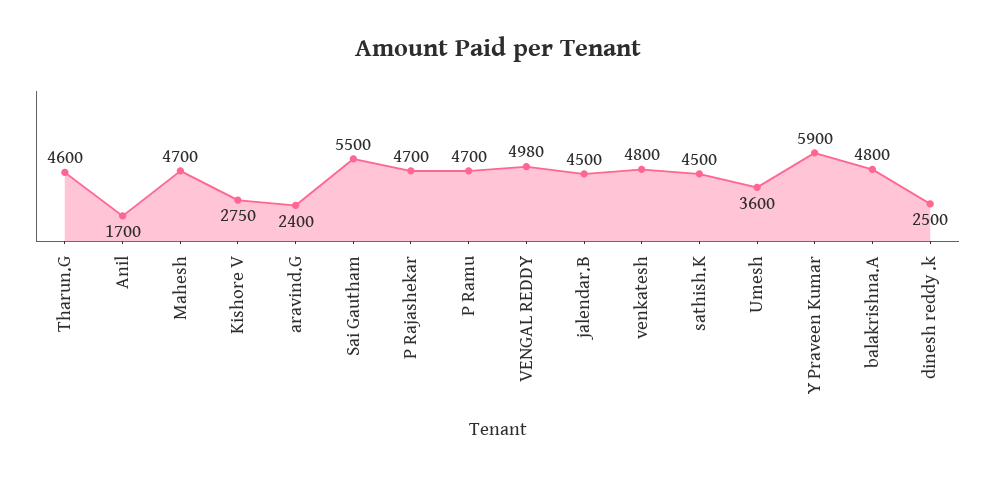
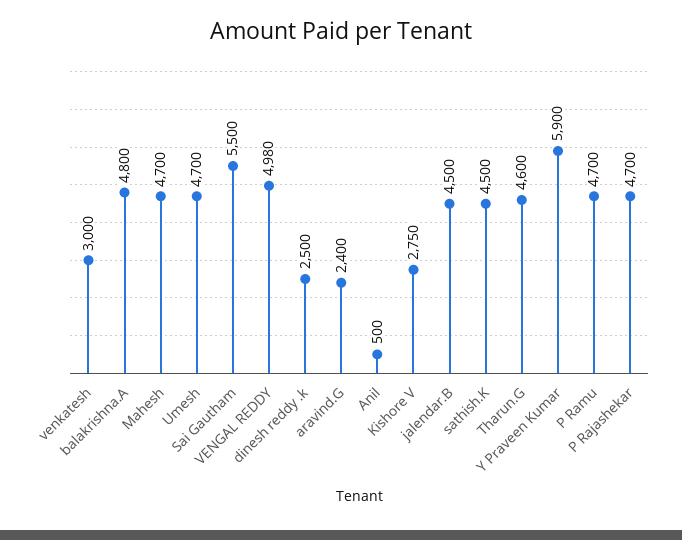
  {
    "Tharun.G": 4600,
-   "Anil": 1700,
+   "Anil": 500,
    "Mahesh": 4700,
    "Kishore V": 2750,
    "aravind.G": 2400,
    "Sai Gautham": 5500,
    "P Rajashekar": 4700,
    "P Ramu": 4700,
    "VENGAL REDDY": 4980,
    "jalendar.B": 4500,
-   "venkatesh": 4800,
+   "venkatesh": 3000,
    "sathish.K": 4500,
-   "Umesh": 3600,
+   "Umesh": 4700,
    "Y Praveen Kumar": 5900,
    "balakrishna.A": 4800,
    "dinesh reddy .k": 2500
  }

